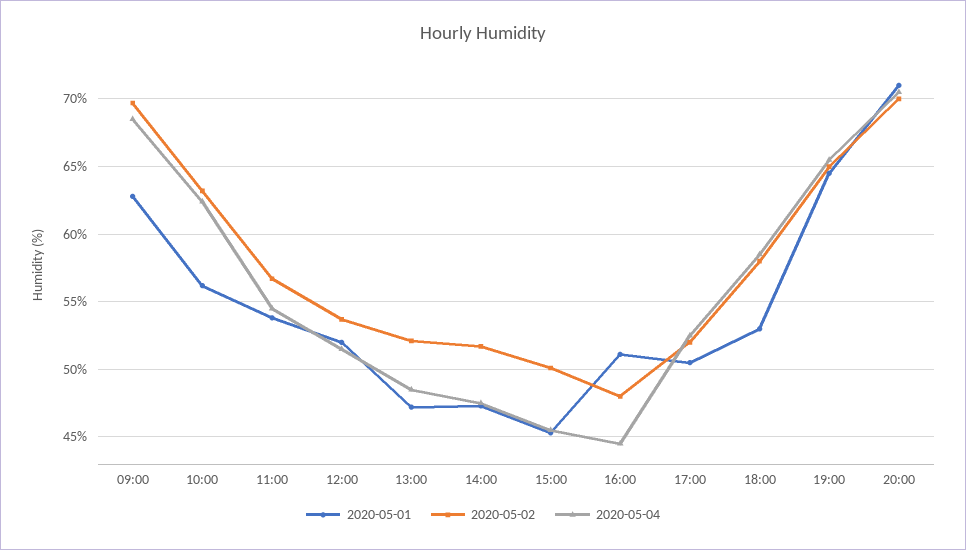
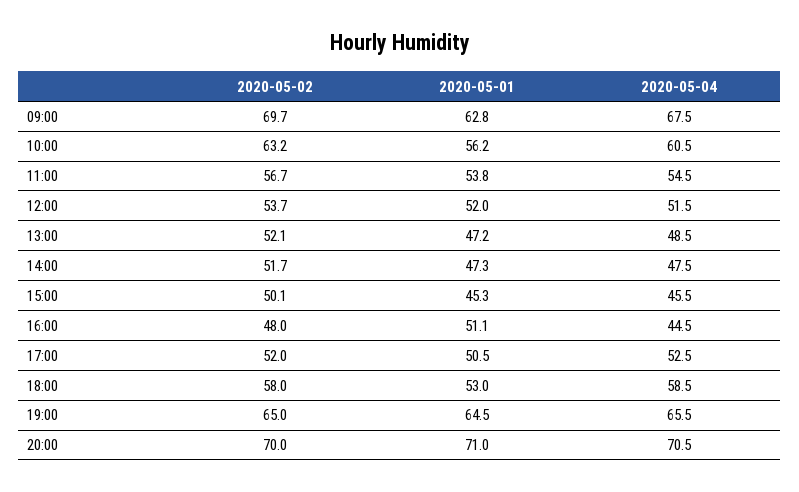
  {
    "2020-05-01": {
      "09:00": 62.8,
      "10:00": 56.2,
      "11:00": 53.8,
      "12:00": 52,
      "13:00": 47.2,
      "14:00": 47.3,
      "15:00": 45.3,
      "16:00": 51.1,
      "17:00": 50.5,
      "18:00": 53,
      "19:00": 64.5,
      "20:00": 71
    },
    "2020-05-02": {
      "09:00": 69.7,
      "10:00": 63.2,
      "11:00": 56.7,
      "12:00": 53.7,
      "13:00": 52.1,
      "14:00": 51.7,
      "15:00": 50.1,
      "16:00": 48,
      "17:00": 52,
      "18:00": 58,
      "19:00": 65,
      "20:00": 70
    },
    "2020-05-04": {
-     "09:00": 68.5,
+     "09:00": 67.5,
-     "10:00": 62.5,
+     "10:00": 60.5,
      "11:00": 54.5,
      "12:00": 51.5,
      "13:00": 48.5,
      "14:00": 47.5,
      "15:00": 45.5,
      "16:00": 44.5,
      "17:00": 52.5,
      "18:00": 58.5,
      "19:00": 65.5,
      "20:00": 70.5
    }
  }

